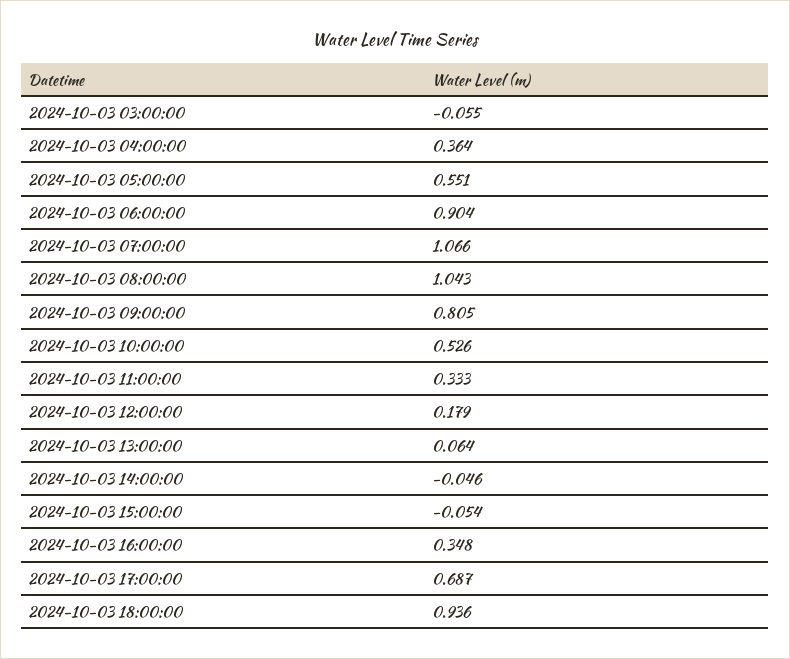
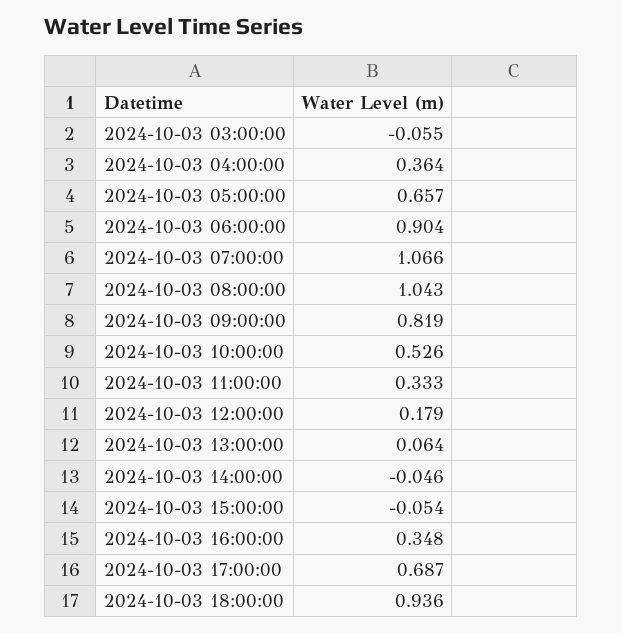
  {
    "2024-10-03 03:00:00": -0.055,
    "2024-10-03 04:00:00": 0.364,
-   "2024-10-03 05:00:00": 0.551,
+   "2024-10-03 05:00:00": 0.657,
    "2024-10-03 06:00:00": 0.904,
    "2024-10-03 07:00:00": 1.066,
    "2024-10-03 08:00:00": 1.043,
-   "2024-10-03 09:00:00": 0.805,
+   "2024-10-03 09:00:00": 0.819,
    "2024-10-03 10:00:00": 0.526,
    "2024-10-03 11:00:00": 0.333,
    "2024-10-03 12:00:00": 0.179,
    "2024-10-03 13:00:00": 0.064,
    "2024-10-03 14:00:00": -0.046,
    "2024-10-03 15:00:00": -0.054,
    "2024-10-03 16:00:00": 0.348,
    "2024-10-03 17:00:00": 0.687,
    "2024-10-03 18:00:00": 0.936
  }

